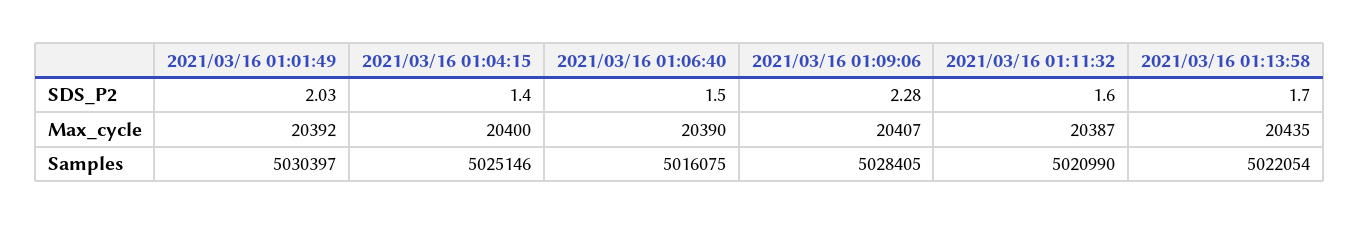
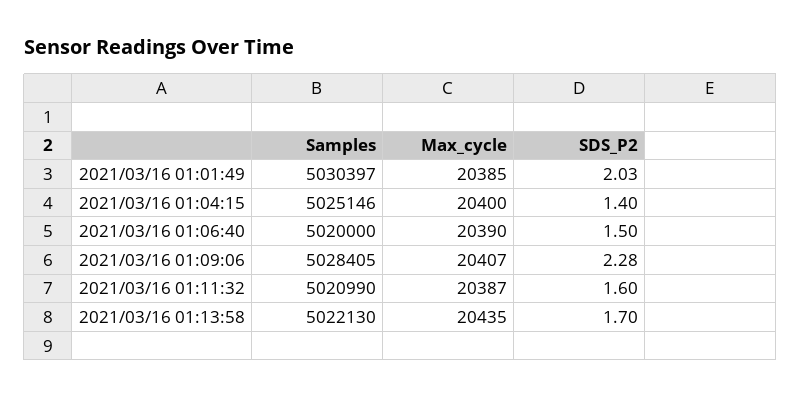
  {
    "2021/03/16 01:01:49": {
      "SDS_P2": 2.03,
-     "Max_cycle": 20392,
+     "Max_cycle": 20385,
      "Samples": 5030397
    },
    "2021/03/16 01:04:15": {
      "SDS_P2": 1.4,
      "Max_cycle": 20400,
      "Samples": 5025146
    },
    "2021/03/16 01:06:40": {
      "SDS_P2": 1.5,
      "Max_cycle": 20390,
-     "Samples": 5016075
+     "Samples": 5020000
    },
    "2021/03/16 01:09:06": {
      "SDS_P2": 2.28,
      "Max_cycle": 20407,
      "Samples": 5028405
    },
    "2021/03/16 01:11:32": {
      "SDS_P2": 1.6,
      "Max_cycle": 20387,
      "Samples": 5020990
    },
    "2021/03/16 01:13:58": {
      "SDS_P2": 1.7,
      "Max_cycle": 20435,
-     "Samples": 5022054
+     "Samples": 5022130
    }
  }

